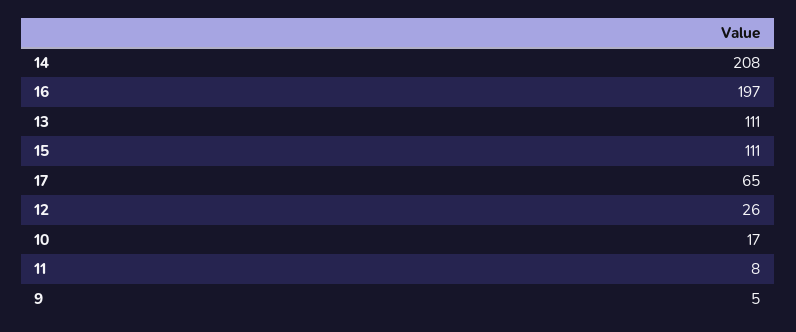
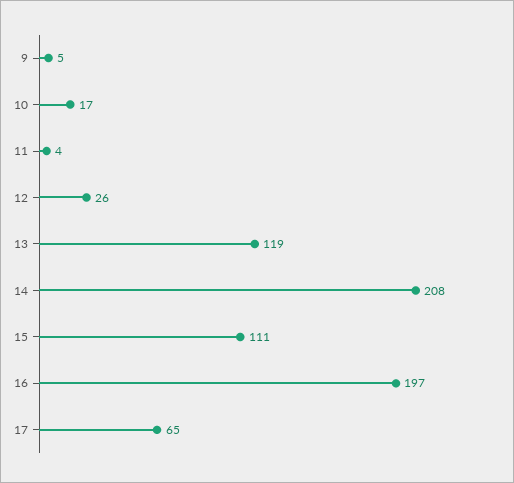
  {
    "14": 208,
    "16": 197,
-   "13": 111,
+   "13": 119,
    "15": 111,
    "17": 65,
    "12": 26,
    "10": 17,
-   "11": 8,
+   "11": 4,
    "9": 5
  }

